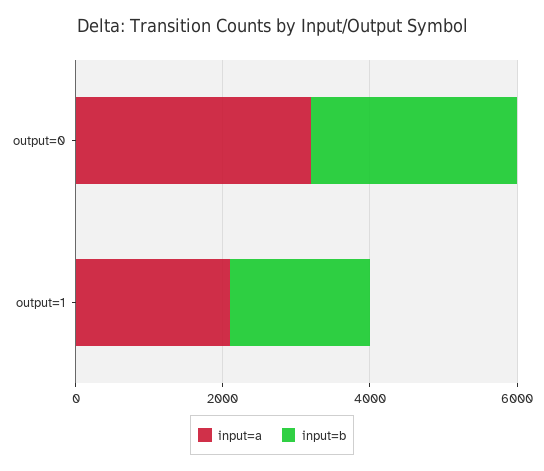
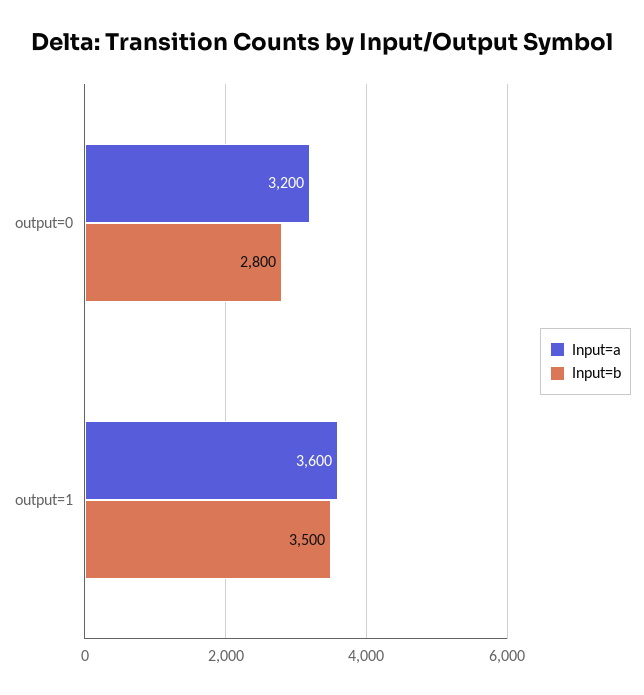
  {
    "input=a": {
      "output=0": 3200,
-     "output=1": 2000
+     "output=1": 3600
    },
    "input=b": {
      "output=0": 2800,
-     "output=1": 2000
+     "output=1": 3500
    }
  }

